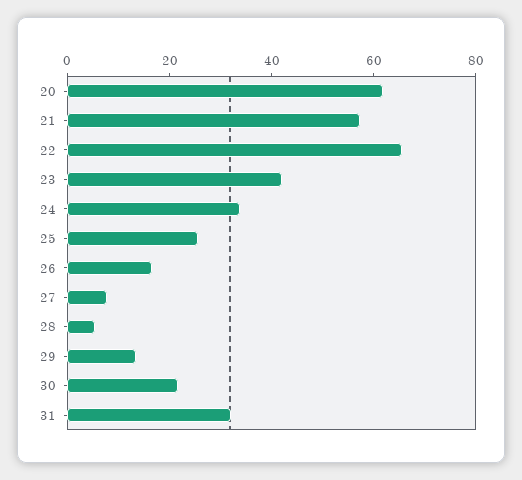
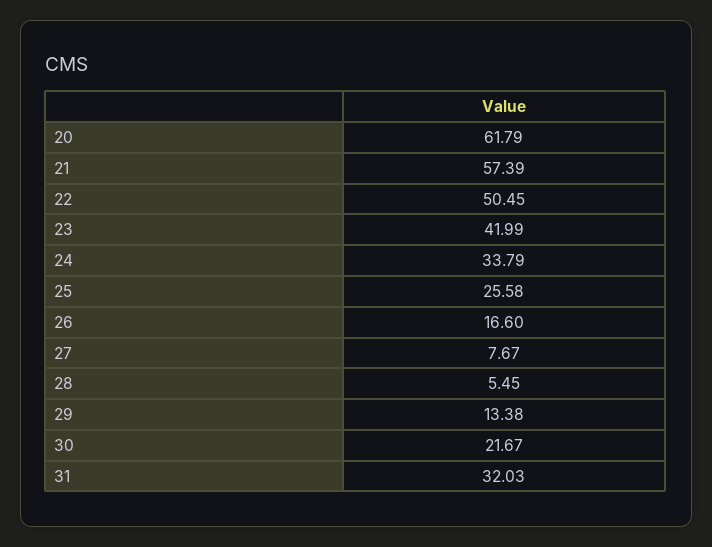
  {
    "20": 61.79,
    "21": 57.39,
-   "22": 65,
+   "22": 50.45,
    "23": 41.99,
    "24": 33.79,
    "25": 25.58,
    "26": 16.6,
    "27": 7.67,
    "28": 5.45,
    "29": 13.38,
    "30": 21.67,
    "31": 32.03
  }

